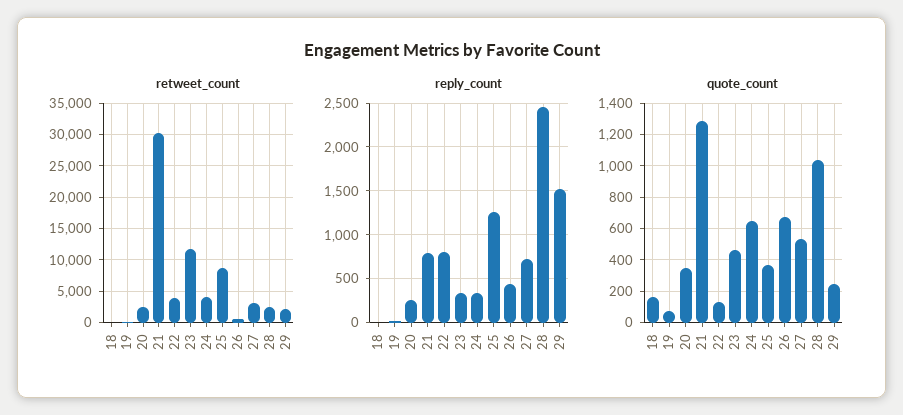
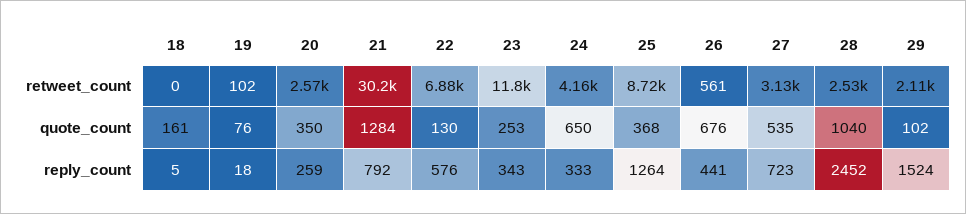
  {
    "retweet_count": {
      "18": 0,
      "19": 102,
      "20": 2570,
      "21": 30200,
-     "22": 4000,
+     "22": 6880,
      "23": 11800,
      "24": 4160,
      "25": 8720,
      "26": 561,
      "27": 3130,
      "28": 2530,
      "29": 2110
    },
    "reply_count": {
      "18": 5,
      "19": 18,
      "20": 259,
      "21": 792,
-     "22": 800,
+     "22": 576,
      "23": 343,
      "24": 333,
      "25": 1264,
      "26": 441,
      "27": 723,
      "28": 2452,
      "29": 1524
    },
    "quote_count": {
      "18": 161,
      "19": 76,
      "20": 350,
      "21": 1284,
      "22": 130,
-     "23": 450,
+     "23": 253,
      "24": 650,
      "25": 368,
      "26": 676,
      "27": 535,
      "28": 1040,
-     "29": 250
+     "29": 102
    }
  }

